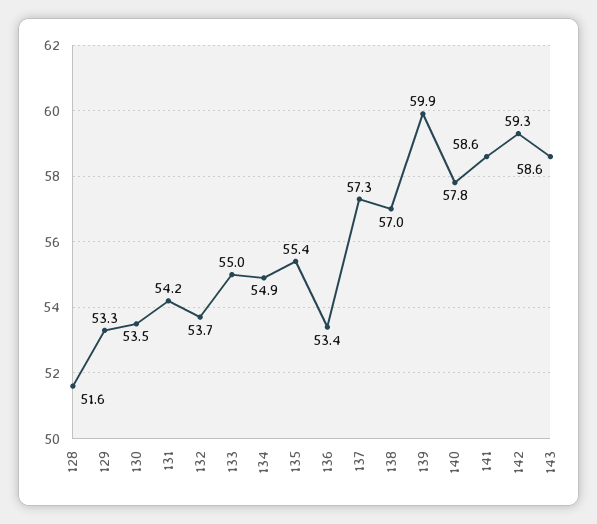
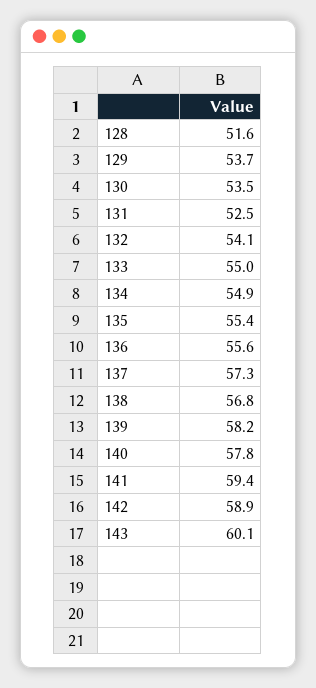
  {
    "128": 51.6,
-   "129": 53.3,
+   "129": 53.7,
    "130": 53.5,
-   "131": 54.2,
+   "131": 52.5,
-   "132": 53.7,
+   "132": 54.1,
    "133": 55,
    "134": 54.9,
    "135": 55.4,
-   "136": 53.4,
+   "136": 55.6,
    "137": 57.3,
-   "138": 57,
+   "138": 56.8,
-   "139": 59.9,
+   "139": 58.2,
    "140": 57.8,
-   "141": 58.6,
+   "141": 59.4,
-   "142": 59.3,
+   "142": 58.9,
-   "143": 58.6
+   "143": 60.1
  }

